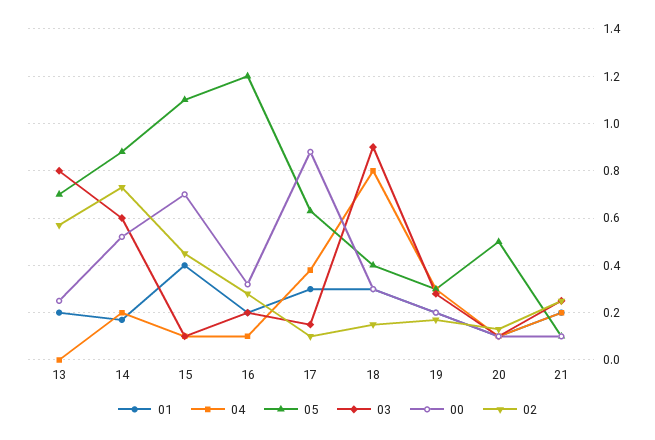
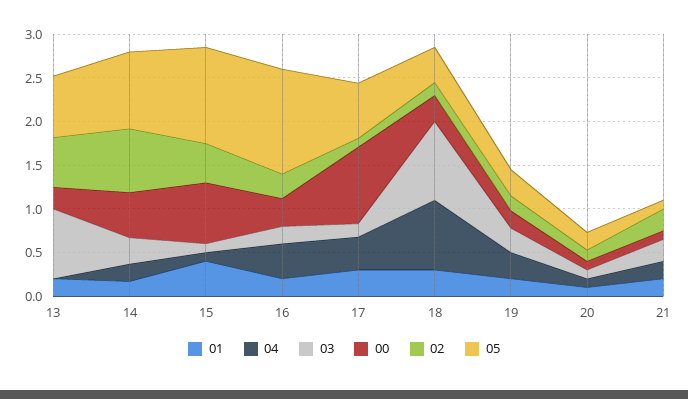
  {
    "01": {
      "13": 0.2,
      "14": 0.15,
      "15": 0.4,
      "16": 0.2,
      "17": 0.3,
      "18": 0.3,
      "19": 0.2,
      "20": 0.1,
      "21": 0.2
    },
    "04": {
      "13": 0,
      "14": 0.2,
      "15": 0.1,
-     "16": 0.1,
+     "16": 0.4,
      "17": 0.4,
      "18": 0.8,
      "19": 0.3,
      "20": 0.1,
      "21": 0.2
    },
    "05": {
      "13": 0.7,
      "14": 0.9,
      "15": 1.1,
      "16": 1.2,
      "17": 0.65,
      "18": 0.4,
      "19": 0.3,
-     "20": 0.5,
+     "20": 0.2,
      "21": 0.1
    },
    "03": {
      "13": 0.8,
-     "14": 0.6,
+     "14": 0.3,
      "15": 0.1,
      "16": 0.2,
      "17": 0.15,
      "18": 0.9,
      "19": 0.3,
      "20": 0.1,
      "21": 0.25
    },
    "00": {
      "13": 0.25,
      "14": 0.5,
      "15": 0.7,
      "16": 0.3,
      "17": 0.9,
      "18": 0.3,
      "19": 0.2,
      "20": 0.1,
      "21": 0.1
    },
    "02": {
      "13": 0.55,
      "14": 0.75,
      "15": 0.45,
      "16": 0.3,
      "17": 0.1,
      "18": 0.15,
      "19": 0.15,
      "20": 0.15,
      "21": 0.25
    }
  }

